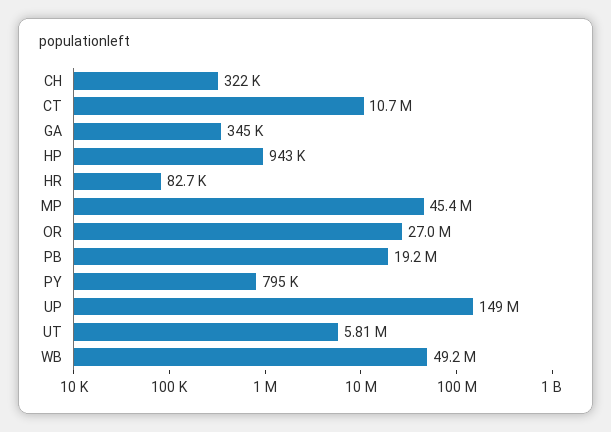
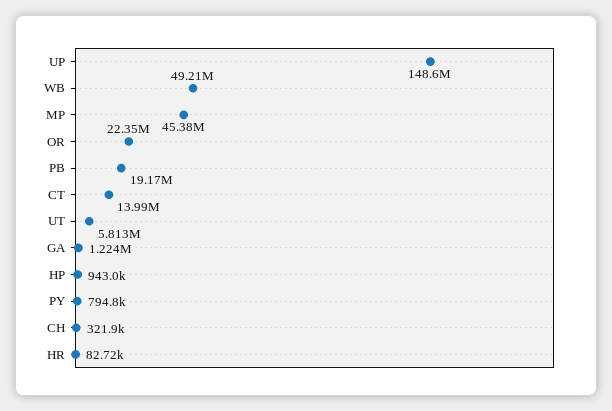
  {
    "CH": 321900,
-   "CT": 10700000,
+   "CT": 13990000,
-   "GA": 345000,
+   "GA": 1224000,
    "HP": 943000,
    "HR": 82720,
    "MP": 45380000,
-   "OR": 27000000,
+   "OR": 22350000,
    "PB": 19170000,
    "PY": 794800,
    "UP": 148600000,
    "UT": 5813000,
    "WB": 49210000
  }

